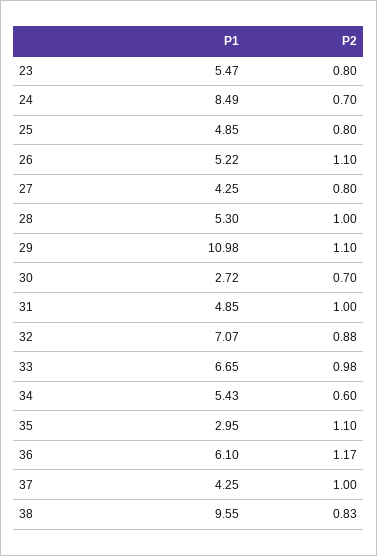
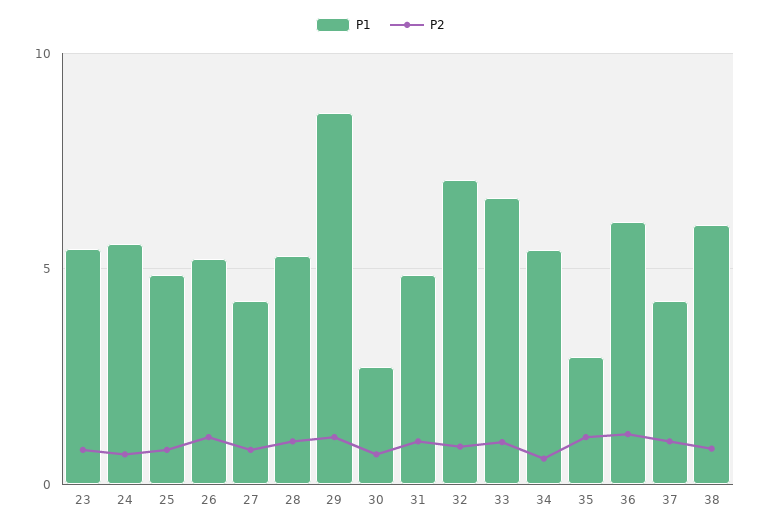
  {
    "P1": {
      "23": 5.47,
-     "24": 8.49,
+     "24": 5.5,
      "25": 4.85,
      "26": 5.22,
      "27": 4.25,
      "28": 5.3,
-     "29": 10.98,
+     "29": 8.5,
      "30": 2.72,
      "31": 4.85,
      "32": 7.07,
      "33": 6.65,
      "34": 5.43,
      "35": 2.95,
      "36": 6.1,
      "37": 4.25,
-     "38": 9.55
+     "38": 6
    },
    "P2": {
      "23": 0.8,
      "24": 0.7,
      "25": 0.8,
      "26": 1.1,
      "27": 0.8,
      "28": 1,
      "29": 1.1,
      "30": 0.7,
      "31": 1,
      "32": 0.88,
      "33": 0.98,
      "34": 0.6,
      "35": 1.1,
      "36": 1.17,
      "37": 1,
      "38": 0.83
    }
  }

